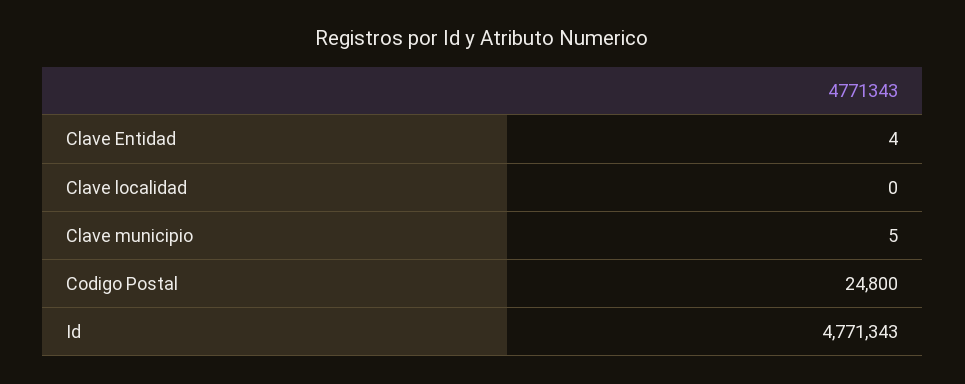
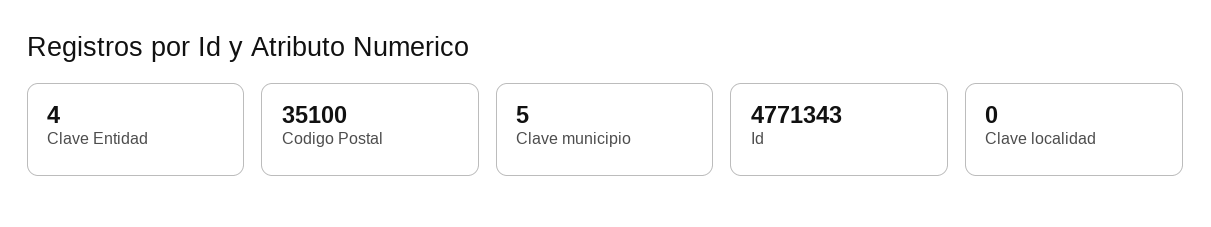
  {
    "Clave Entidad": 4,
    "Clave localidad": 0,
    "Clave municipio": 5,
-   "Codigo Postal": 24800,
+   "Codigo Postal": 35100,
    "Id": 4771343
  }

